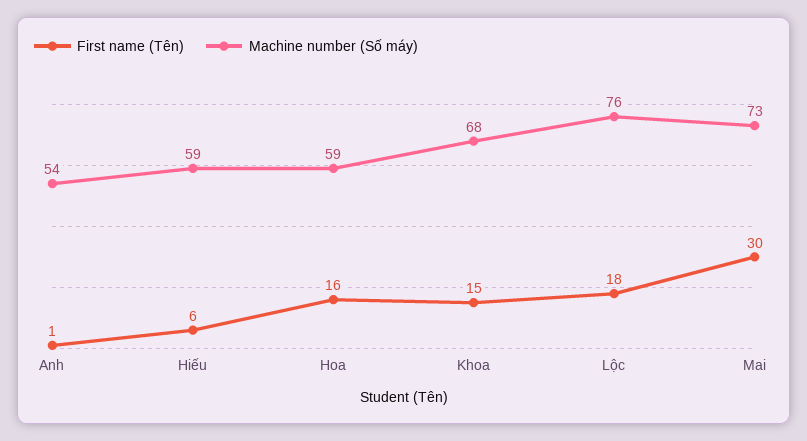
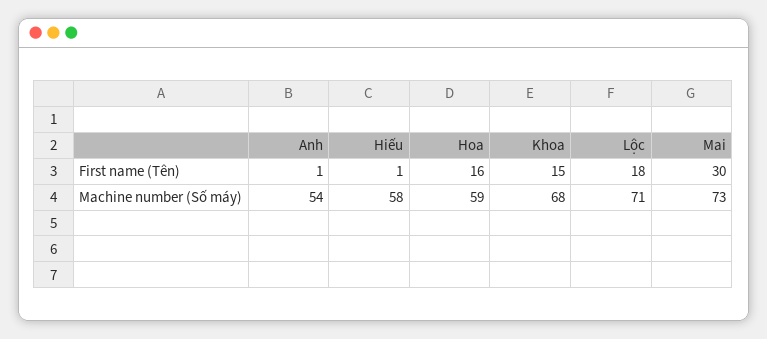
  {
    "First name (Tên)": {
      "Anh": 1,
-     "Hiếu": 6,
+     "Hiếu": 1,
      "Hoa": 16,
      "Khoa": 15,
      "Lộc": 18,
      "Mai": 30
    },
    "Machine number (Số máy)": {
      "Anh": 54,
-     "Hiếu": 59,
+     "Hiếu": 58,
      "Hoa": 59,
      "Khoa": 68,
-     "Lộc": 76,
+     "Lộc": 71,
      "Mai": 73
    }
  }

